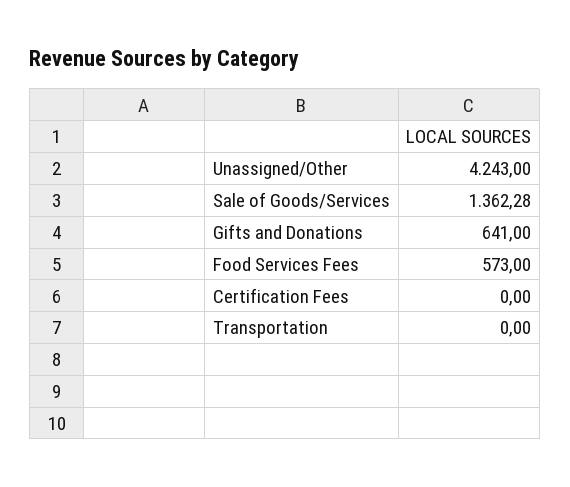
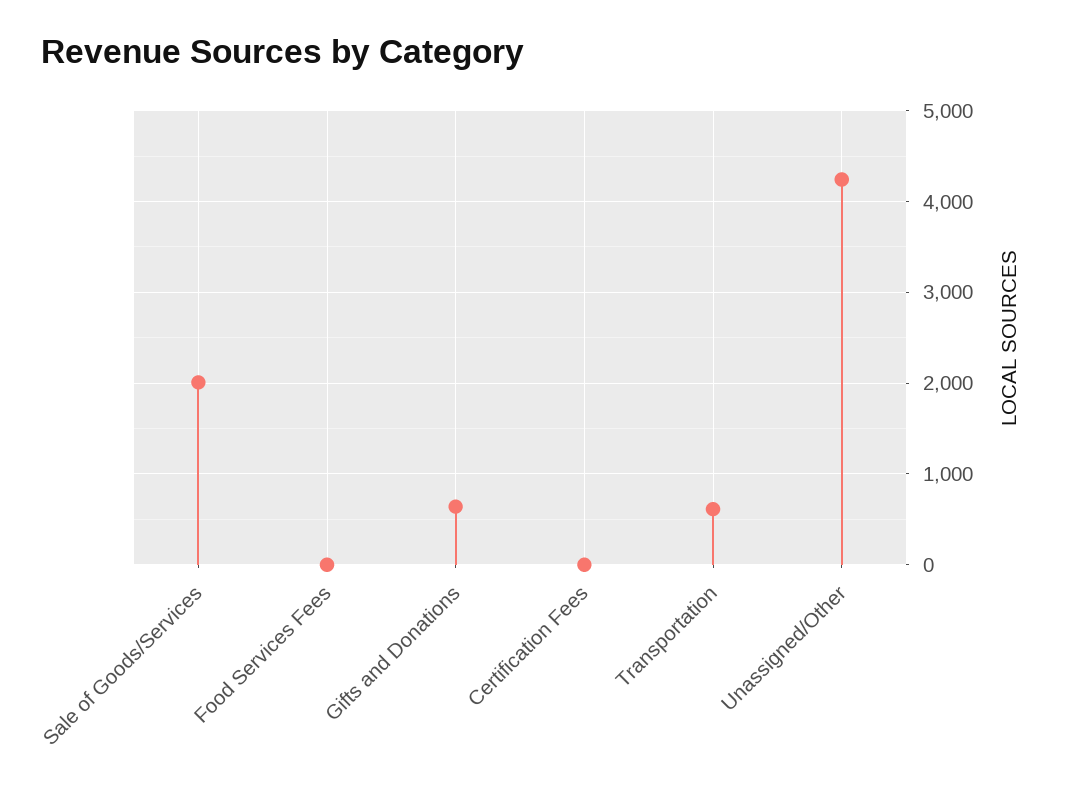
  {
    "Unassigned/Other": 4243,
-   "Sale of Goods/Services": 1362.28,
+   "Sale of Goods/Services": 2000,
    "Gifts and Donations": 641,
-   "Food Services Fees": 573,
+   "Food Services Fees": 0,
    "Certification Fees": 0,
-   "Transportation": 0
+   "Transportation": 600
  }

